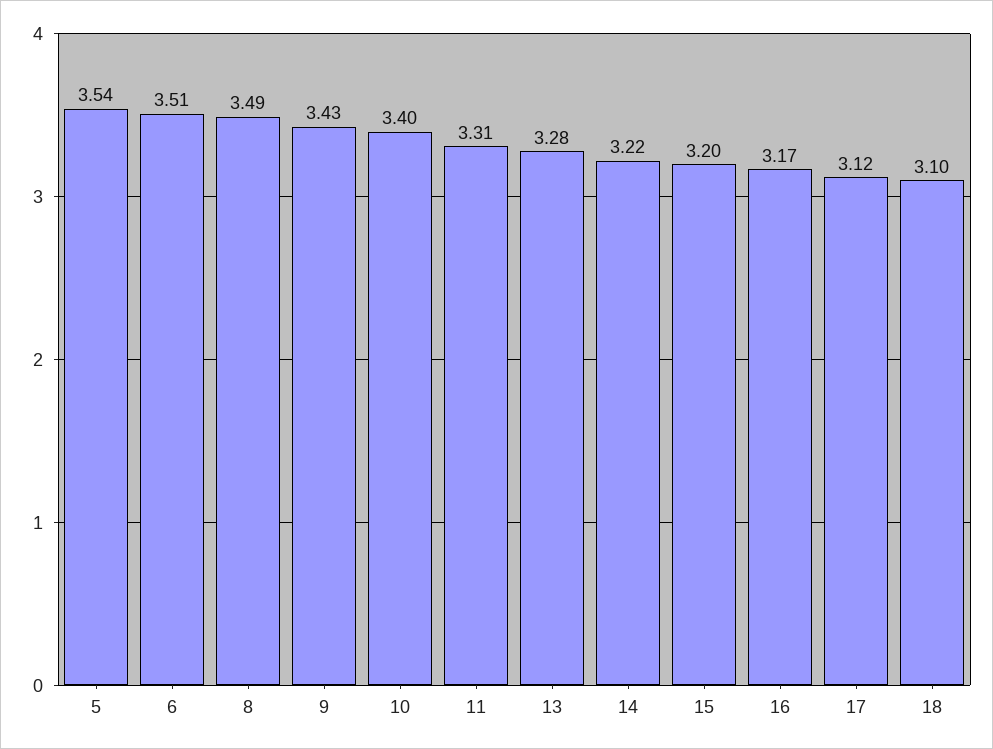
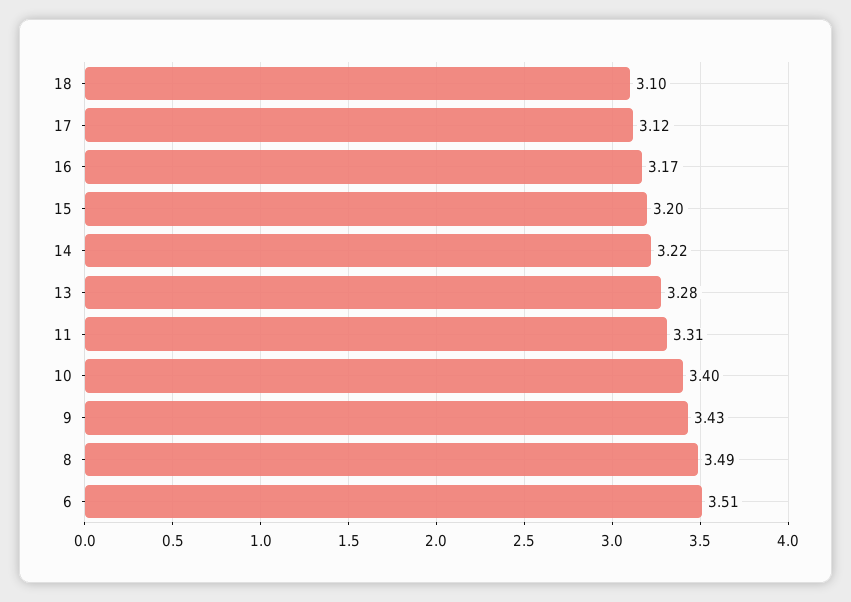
  {
-   "5": 3.54,
    "6": 3.51,
    "8": 3.49,
    "9": 3.43,
    "10": 3.4,
    "11": 3.31,
    "13": 3.28,
    "14": 3.22,
    "15": 3.2,
    "16": 3.17,
    "17": 3.12,
    "18": 3.1
  }

